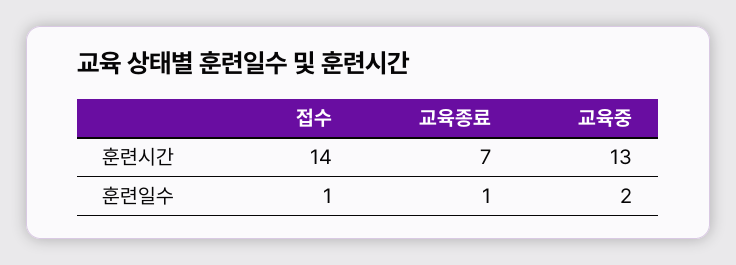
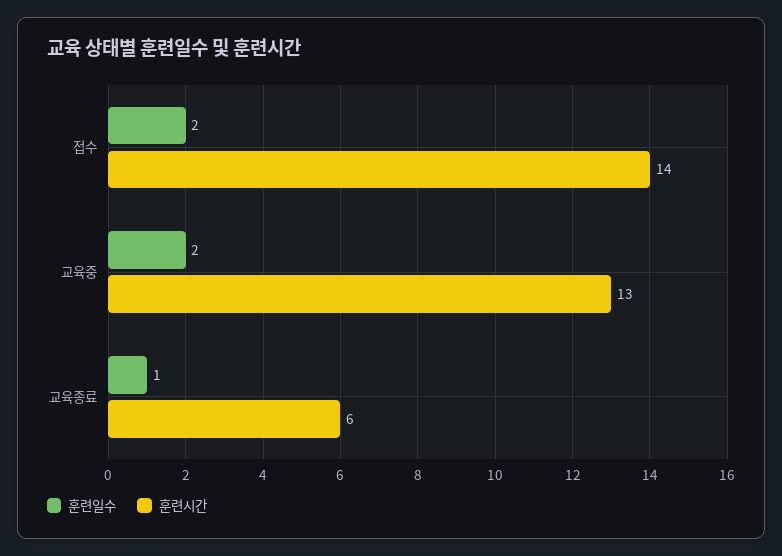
  {
    "훈련시간": {
      "접수": 14,
-     "교육종료": 7,
+     "교육종료": 6,
      "교육중": 13
    },
    "훈련일수": {
-     "접수": 1,
+     "접수": 2,
      "교육종료": 1,
      "교육중": 2
    }
  }

